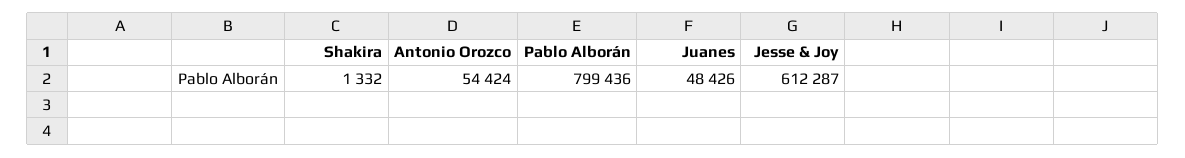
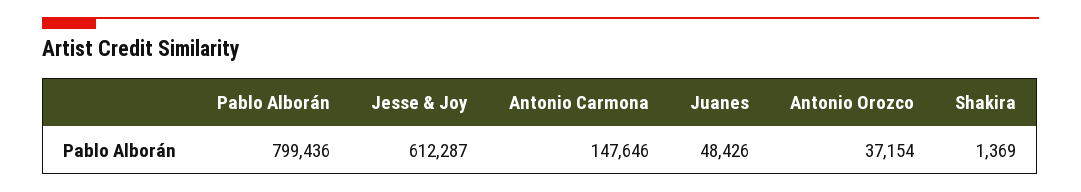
  {
-   "Shakira": 1332,
+   "Shakira": 1369,
-   "Antonio Orozco": 54424,
+   "Antonio Orozco": 37154,
    "Pablo Alborán": 799436,
    "Juanes": 48426,
-   "Jesse & Joy": 612287
+   "Jesse & Joy": 612287,
+   "Antonio Carmona": 147646
  }

